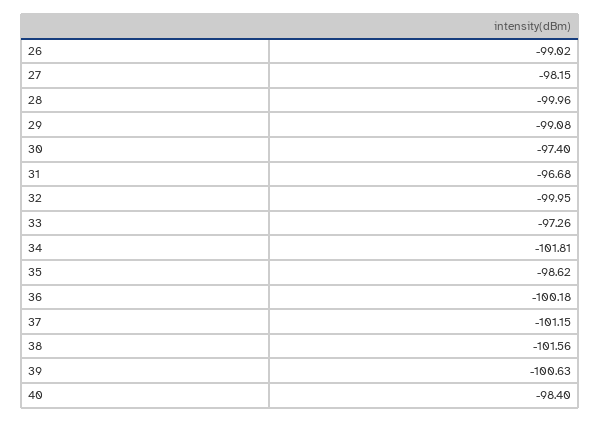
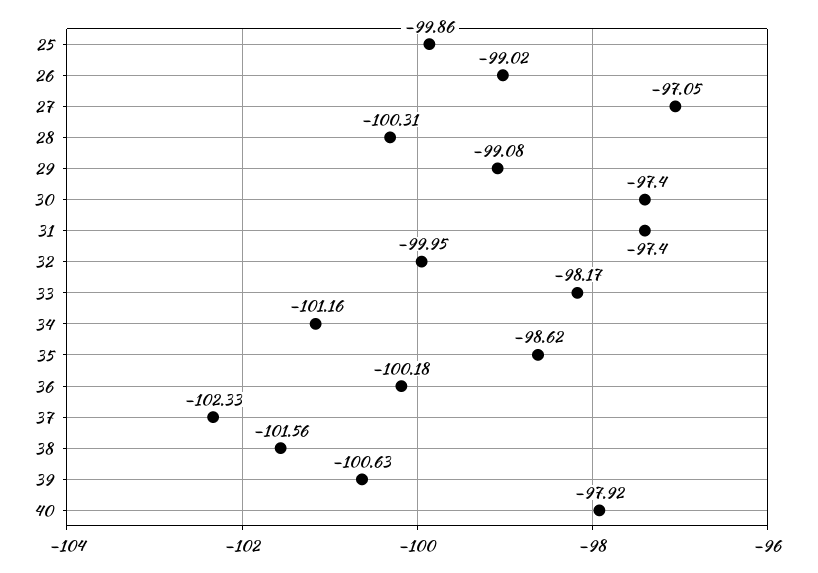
  {
    "26": -99.02,
-   "27": -98.15,
+   "27": -97.05,
-   "28": -99.96,
+   "28": -100.31,
    "29": -99.08,
    "30": -97.4,
-   "31": -96.68,
+   "31": -97.4,
    "32": -99.95,
-   "33": -97.26,
+   "33": -98.17,
-   "34": -101.81,
+   "34": -101.16,
    "35": -98.62,
    "36": -100.18,
-   "37": -101.15,
+   "37": -102.33,
    "38": -101.56,
    "39": -100.63,
-   "40": -98.4
+   "40": -97.92,
+   "25": -99.86
  }

